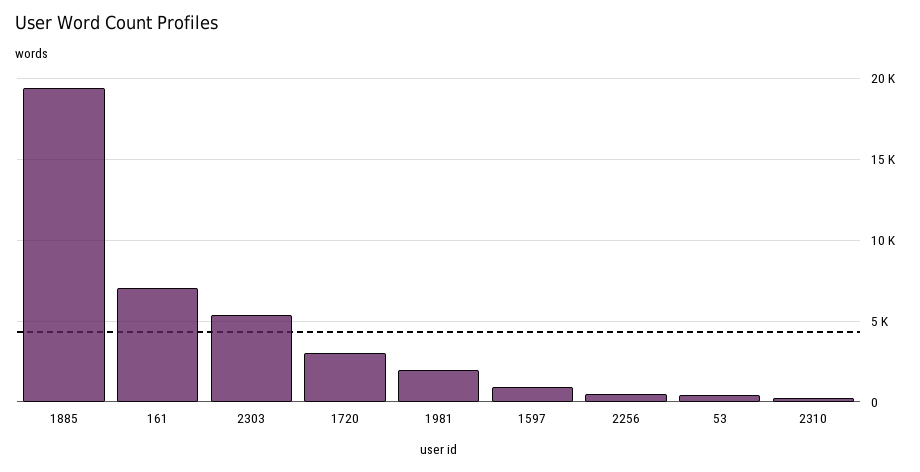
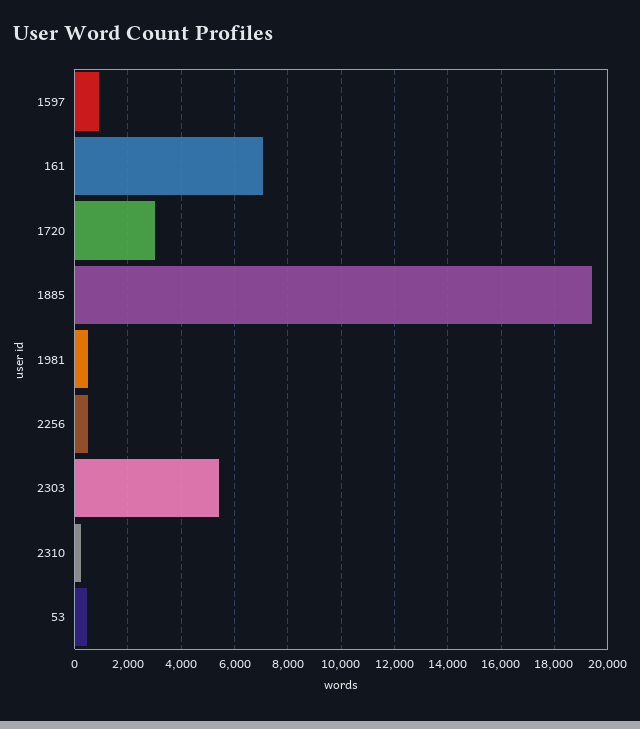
  {
    "1885": 19500,
    "161": 7000,
    "2303": 5500,
    "1720": 3000,
-   "1981": 2000,
+   "1981": 500,
    "1597": 1000,
    "2256": 500,
    "53": 500,
    "2310": 250
  }

